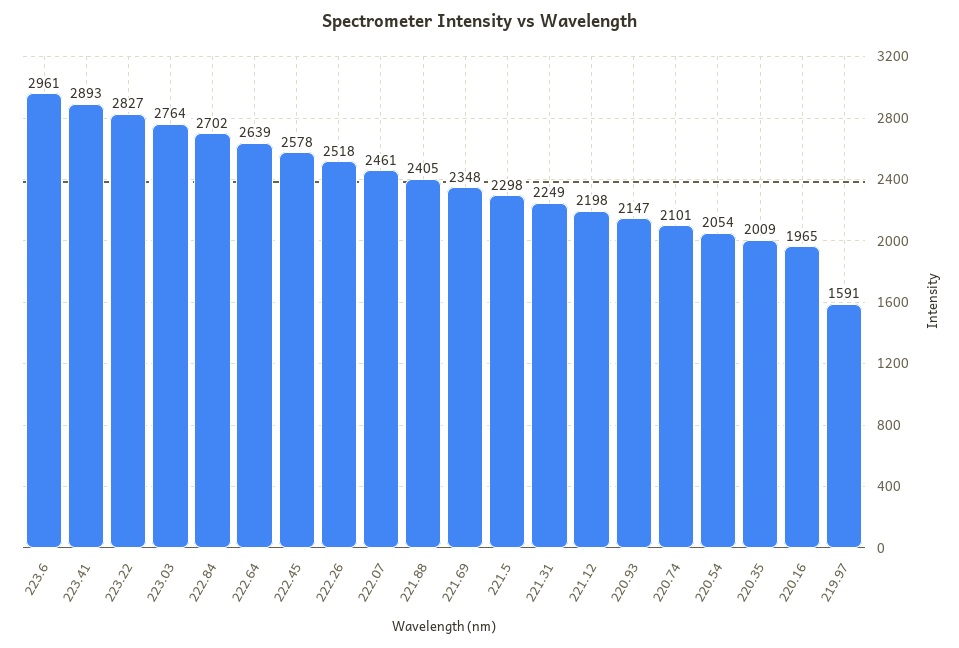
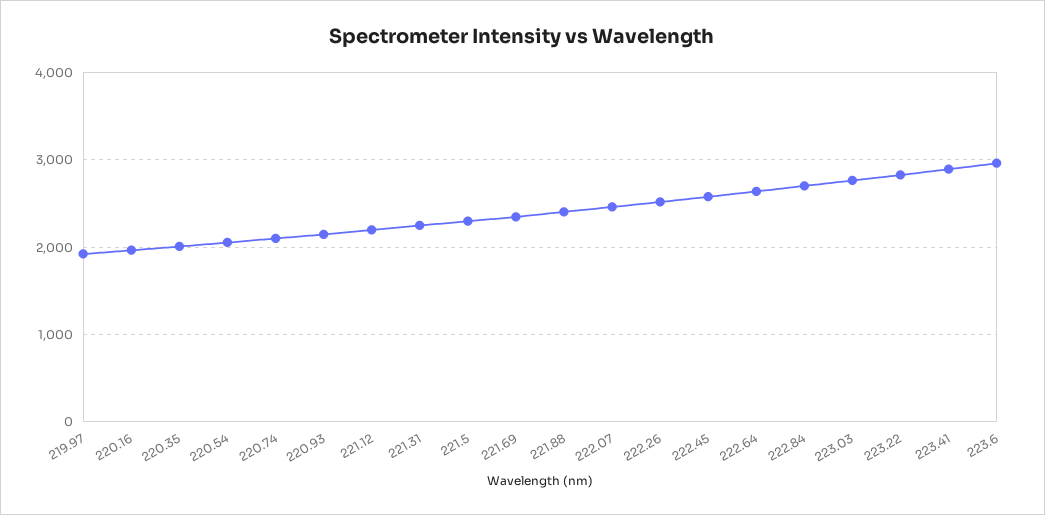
  {
    "223.6": 2961,
    "223.41": 2893,
    "223.22": 2827,
    "223.03": 2764,
    "222.84": 2702,
    "222.64": 2639,
    "222.45": 2578,
    "222.26": 2518,
    "222.07": 2461,
    "221.88": 2405,
    "221.69": 2348,
    "221.5": 2298,
    "221.31": 2249,
    "221.12": 2198,
    "220.93": 2147,
    "220.74": 2101,
    "220.54": 2054,
    "220.35": 2009,
    "220.16": 1965,
-   "219.97": 1591
+   "219.97": 1900
  }

